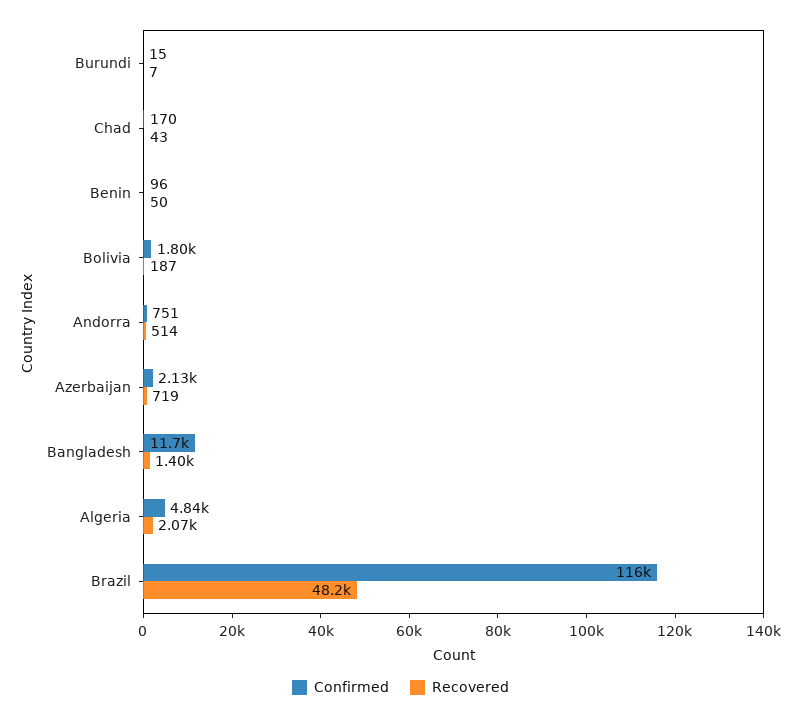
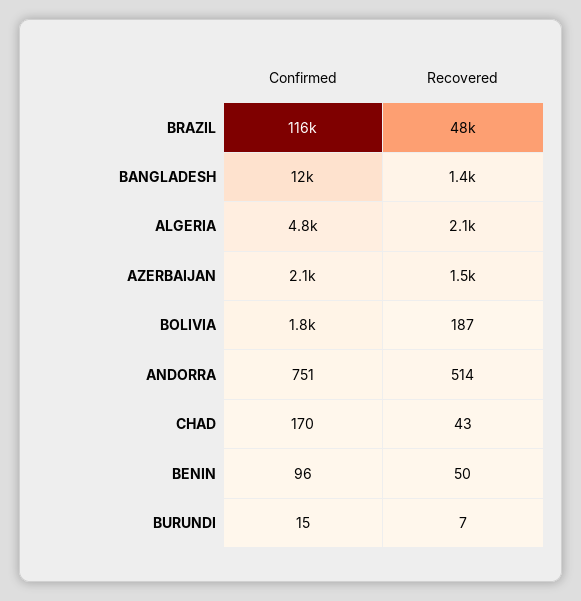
  {
    "Confirmed": {
      "Burundi": 15,
      "Chad": 170,
      "Benin": 96,
      "Bolivia": 1800,
      "Andorra": 751,
      "Azerbaijan": 2130,
      "Bangladesh": 11700,
      "Algeria": 4840,
      "Brazil": 116000
    },
    "Recovered": {
      "Burundi": 7,
      "Chad": 43,
      "Benin": 50,
      "Bolivia": 187,
      "Andorra": 514,
-     "Azerbaijan": 719,
+     "Azerbaijan": 1500,
      "Bangladesh": 1400,
      "Algeria": 2070,
      "Brazil": 48200
    }
  }

